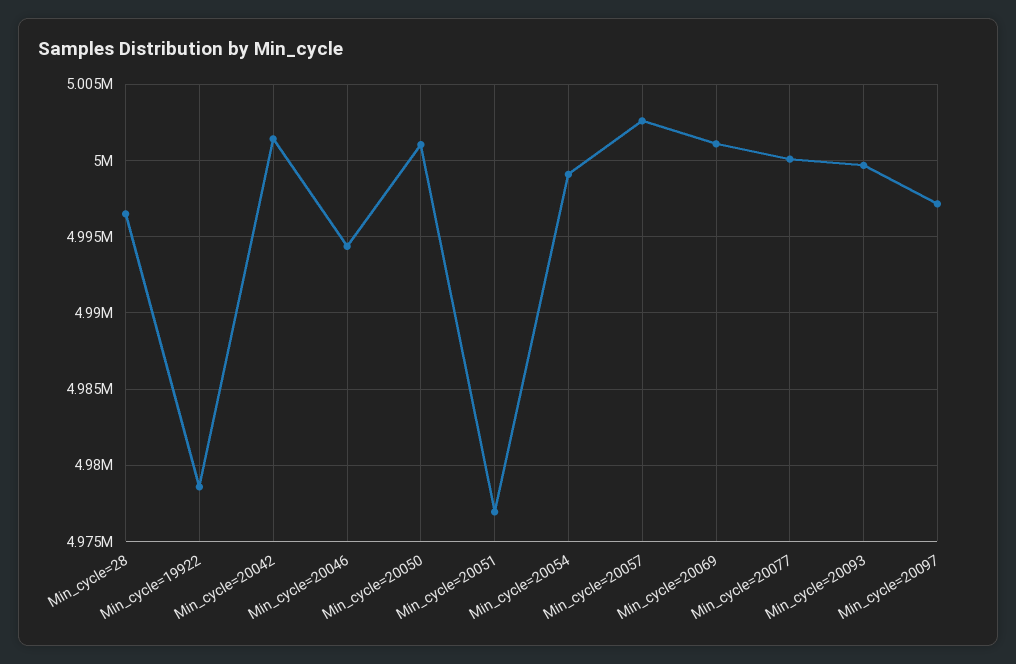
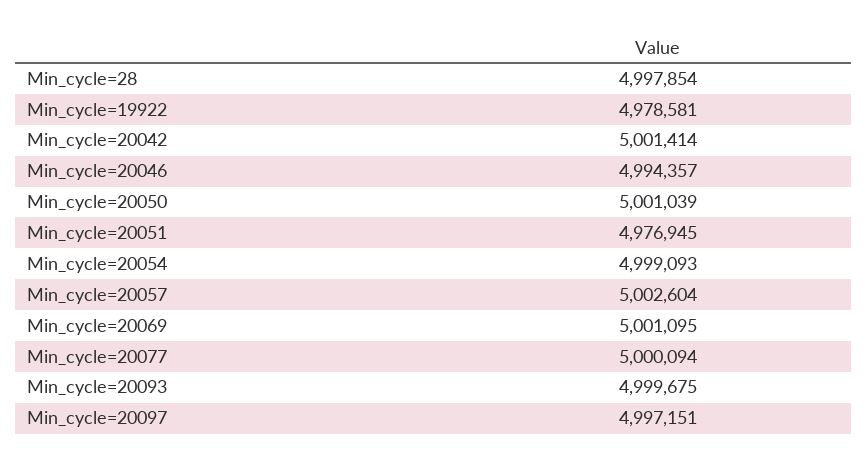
  {
-   "Min_cycle=28": 4996500,
+   "Min_cycle=28": 4997854,
    "Min_cycle=19922": 4978581,
    "Min_cycle=20042": 5001414,
    "Min_cycle=20046": 4994357,
    "Min_cycle=20050": 5001039,
    "Min_cycle=20051": 4976945,
    "Min_cycle=20054": 4999093,
    "Min_cycle=20057": 5002604,
    "Min_cycle=20069": 5001095,
    "Min_cycle=20077": 5000094,
    "Min_cycle=20093": 4999675,
    "Min_cycle=20097": 4997151
  }

